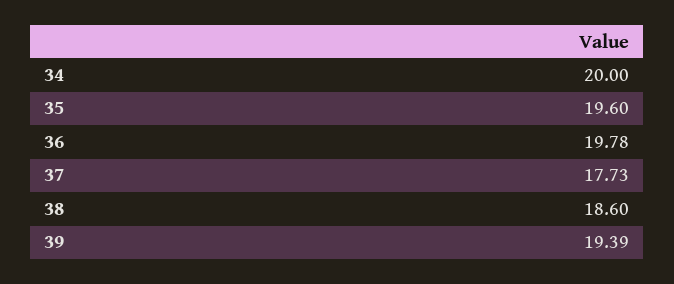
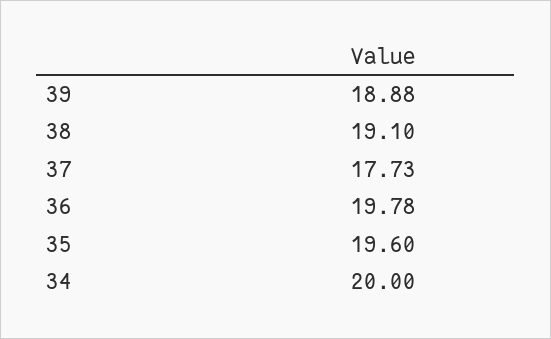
  {
    "34": 20,
    "35": 19.6,
    "36": 19.78,
    "37": 17.73,
-   "38": 18.6,
+   "38": 19.1,
-   "39": 19.39
+   "39": 18.88
  }

